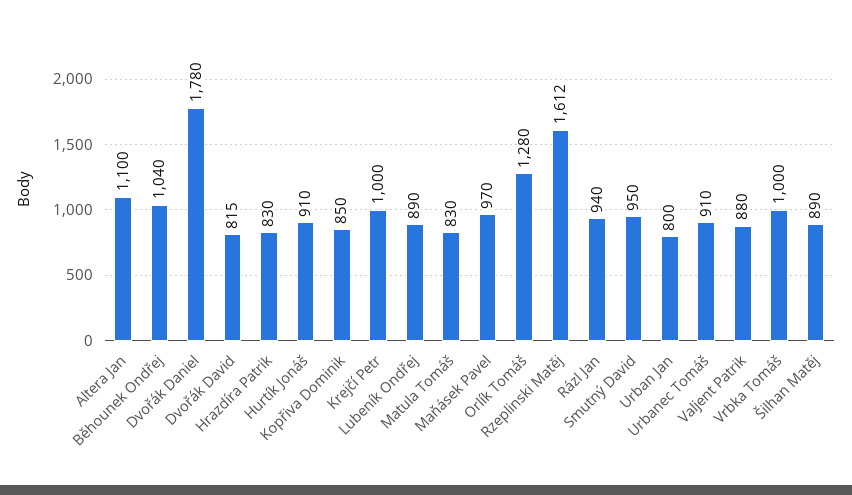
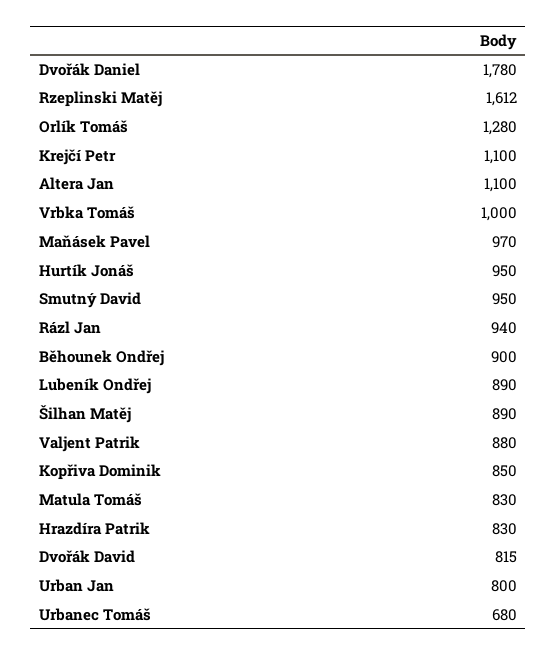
  {
    "Altera Jan": 1100,
-   "Běhounek Ondřej": 1040,
+   "Běhounek Ondřej": 900,
    "Dvořák Daniel": 1780,
    "Dvořák David": 815,
    "Hrazdíra Patrik": 830,
-   "Hurtík Jonáš": 910,
+   "Hurtík Jonáš": 950,
    "Kopřiva Dominik": 850,
-   "Krejčí Petr": 1000,
+   "Krejčí Petr": 1100,
    "Lubeník Ondřej": 890,
    "Matula Tomáš": 830,
    "Maňásek Pavel": 970,
    "Orlík Tomáš": 1280,
    "Rzeplinski Matěj": 1612,
    "Rázl Jan": 940,
    "Smutný David": 950,
    "Urban Jan": 800,
-   "Urbanec Tomáš": 910,
+   "Urbanec Tomáš": 680,
    "Valjent Patrik": 880,
    "Vrbka Tomáš": 1000,
    "Šilhan Matěj": 890
  }

